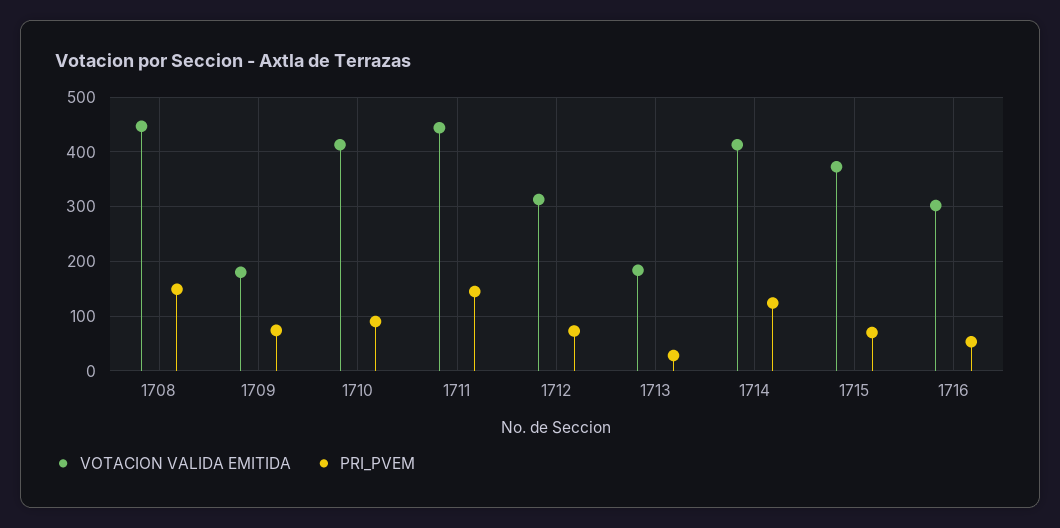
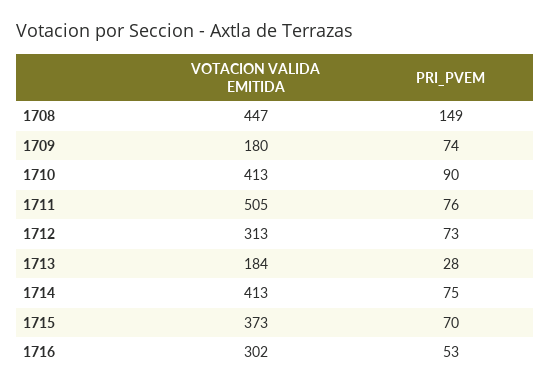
  {
    "VOTACION VALIDA EMITIDA": {
      "1708": 447,
      "1709": 180,
      "1710": 413,
-     "1711": 440,
+     "1711": 505,
      "1712": 313,
      "1713": 184,
      "1714": 413,
      "1715": 373,
      "1716": 302
    },
    "PRI_PVEM": {
      "1708": 149,
      "1709": 74,
      "1710": 90,
-     "1711": 140,
+     "1711": 76,
      "1712": 73,
      "1713": 28,
-     "1714": 120,
+     "1714": 75,
      "1715": 70,
      "1716": 53
    }
  }

